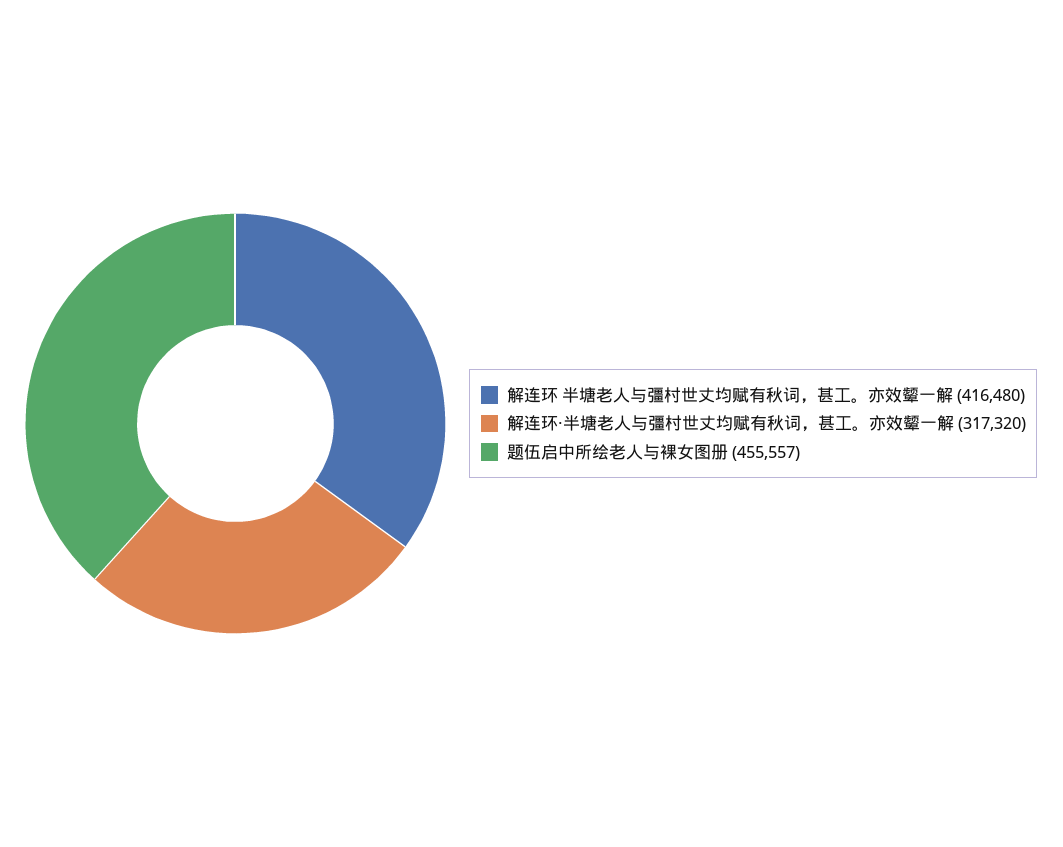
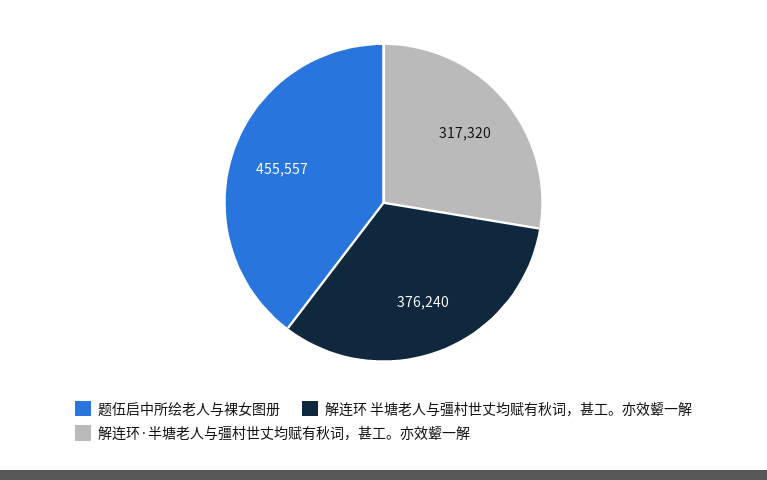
  {
-   "解连环 半塘老人与彊村世丈均赋有秋词，甚工。亦效颦一解": 416480,
+   "解连环 半塘老人与彊村世丈均赋有秋词，甚工。亦效颦一解": 376240,
    "解连环·半塘老人与彊村世丈均赋有秋词，甚工。亦效颦一解": 317320,
    "题伍启中所绘老人与裸女图册": 455557
  }

